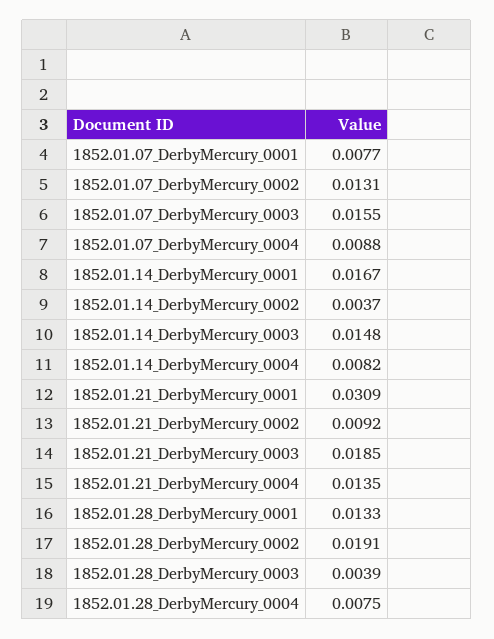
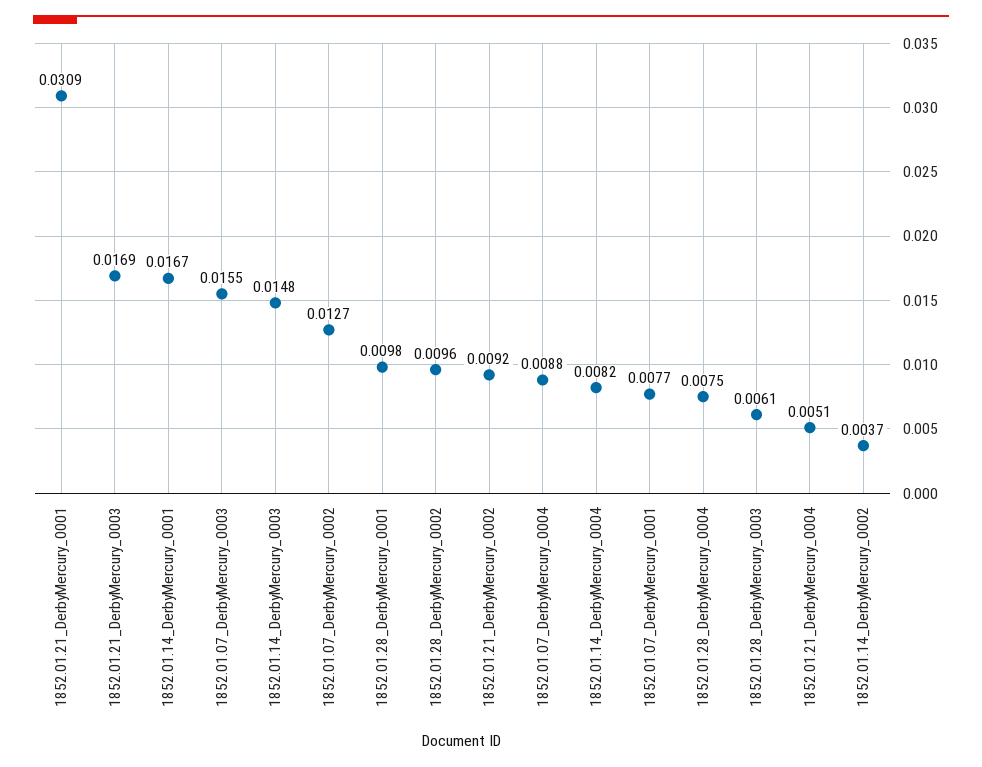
  {
    "1852.01.07_DerbyMercury_0001": 0.0077,
-   "1852.01.07_DerbyMercury_0002": 0.0131,
+   "1852.01.07_DerbyMercury_0002": 0.0127,
    "1852.01.07_DerbyMercury_0003": 0.0155,
    "1852.01.07_DerbyMercury_0004": 0.0088,
    "1852.01.14_DerbyMercury_0001": 0.0167,
    "1852.01.14_DerbyMercury_0002": 0.0037,
    "1852.01.14_DerbyMercury_0003": 0.0148,
    "1852.01.14_DerbyMercury_0004": 0.0082,
    "1852.01.21_DerbyMercury_0001": 0.0309,
    "1852.01.21_DerbyMercury_0002": 0.0092,
-   "1852.01.21_DerbyMercury_0003": 0.0185,
+   "1852.01.21_DerbyMercury_0003": 0.0169,
-   "1852.01.21_DerbyMercury_0004": 0.0135,
+   "1852.01.21_DerbyMercury_0004": 0.0051,
-   "1852.01.28_DerbyMercury_0001": 0.0133,
+   "1852.01.28_DerbyMercury_0001": 0.0098,
-   "1852.01.28_DerbyMercury_0002": 0.0191,
+   "1852.01.28_DerbyMercury_0002": 0.0096,
-   "1852.01.28_DerbyMercury_0003": 0.0039,
+   "1852.01.28_DerbyMercury_0003": 0.0061,
    "1852.01.28_DerbyMercury_0004": 0.0075
  }

